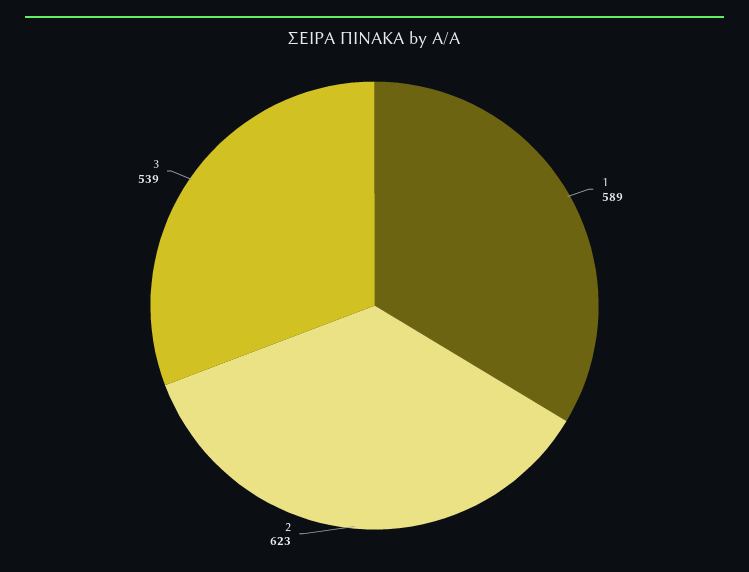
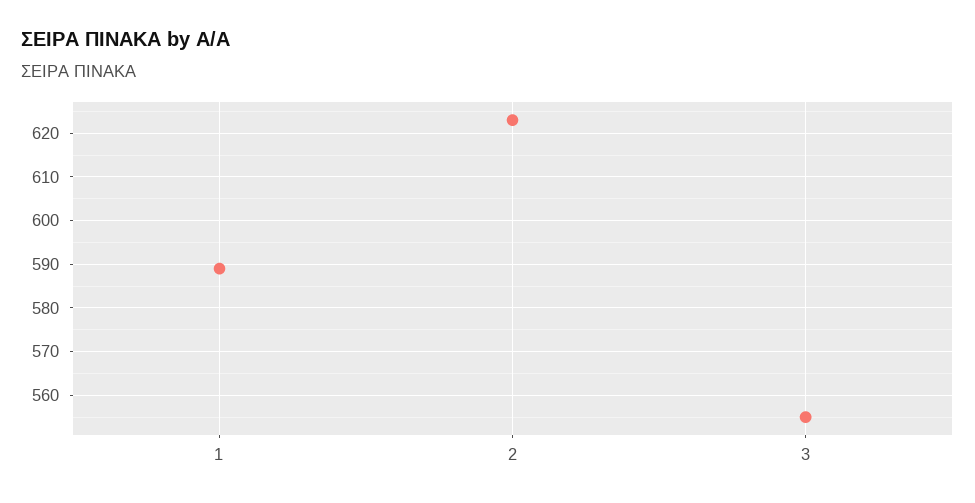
  {
    "1": 589,
    "2": 623,
-   "3": 539
+   "3": 555
  }

